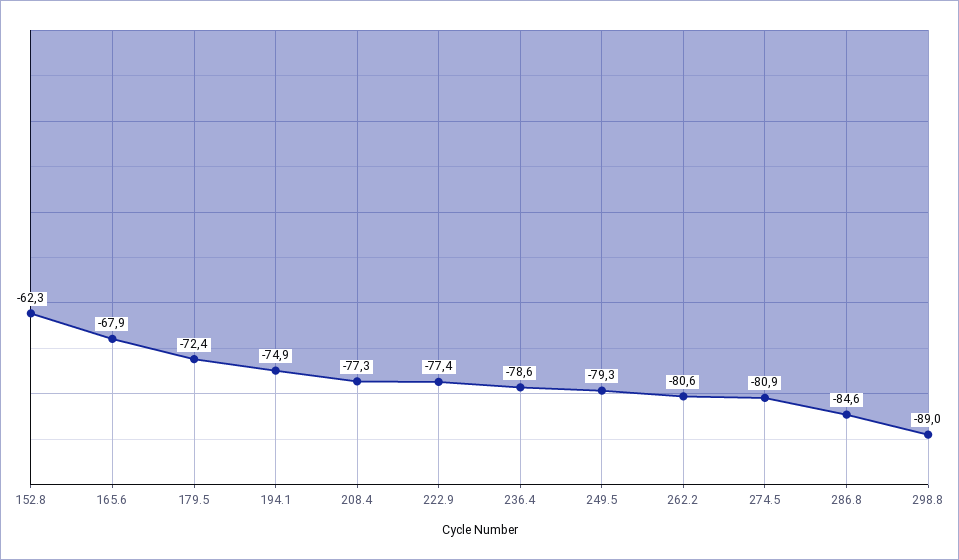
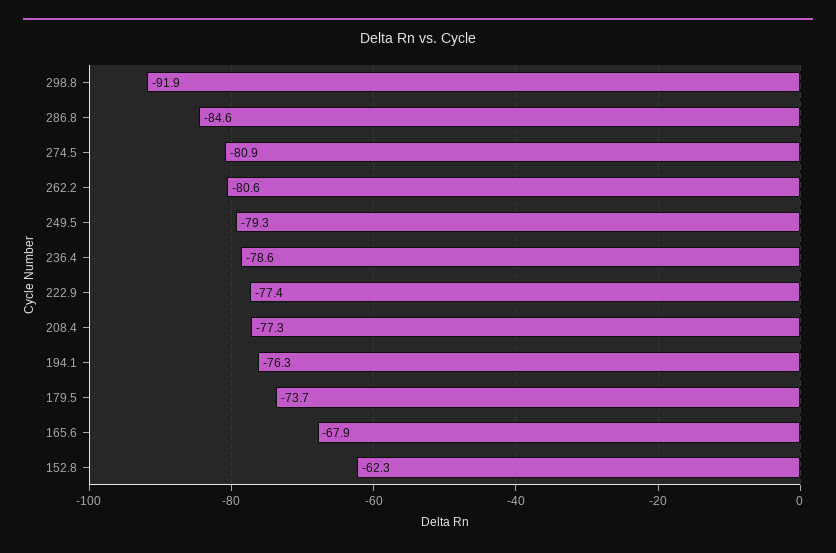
  {
    "152.8": -62.3,
    "165.6": -67.9,
-   "179.5": -72.4,
+   "179.5": -73.7,
-   "194.1": -74.9,
+   "194.1": -76.3,
    "208.4": -77.3,
    "222.9": -77.4,
    "236.4": -78.6,
    "249.5": -79.3,
    "262.2": -80.6,
    "274.5": -80.9,
    "286.8": -84.6,
-   "298.8": -89
+   "298.8": -91.9
  }

